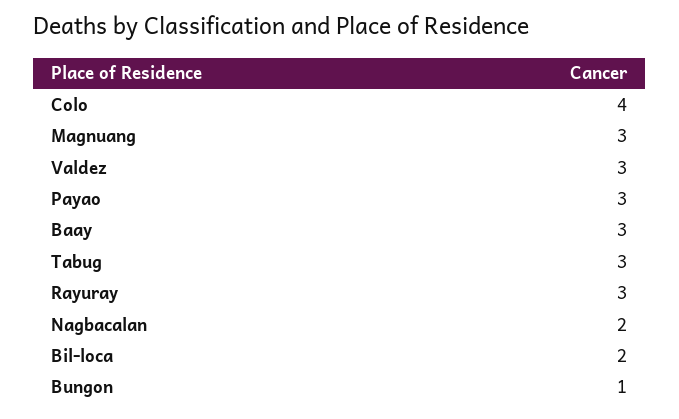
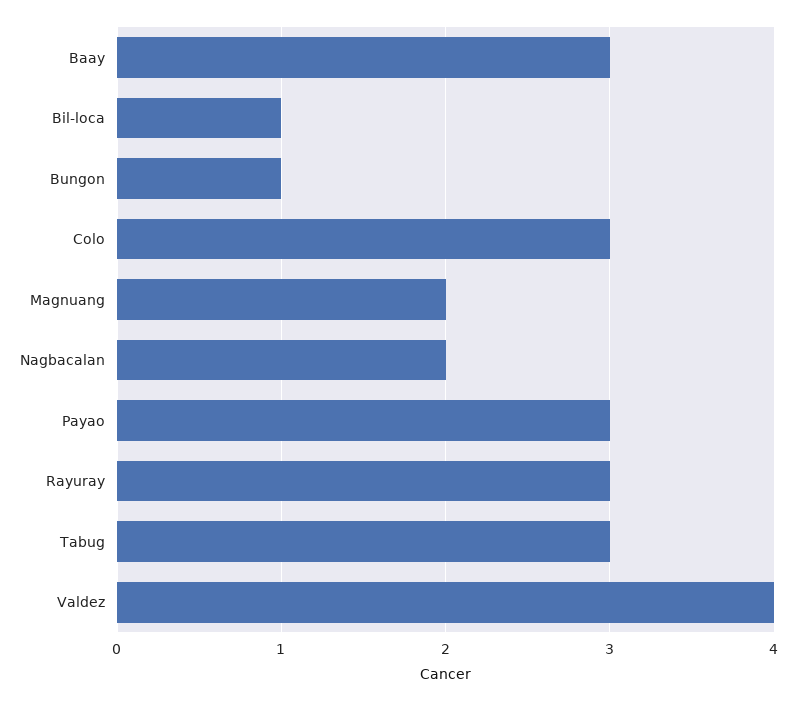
  {
-   "Colo": 4,
+   "Colo": 3,
-   "Magnuang": 3,
+   "Magnuang": 2,
-   "Valdez": 3,
+   "Valdez": 4,
    "Payao": 3,
    "Baay": 3,
    "Tabug": 3,
    "Rayuray": 3,
    "Nagbacalan": 2,
-   "Bil-loca": 2,
+   "Bil-loca": 1,
    "Bungon": 1
  }

